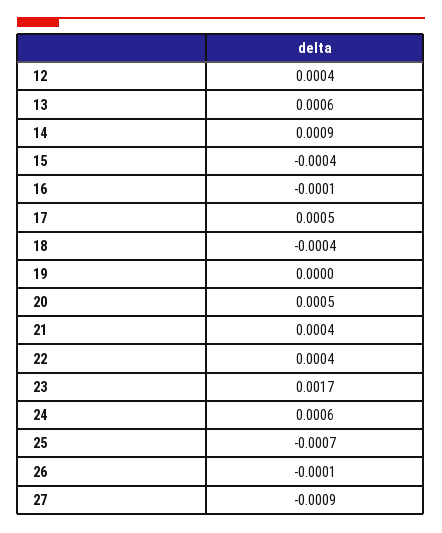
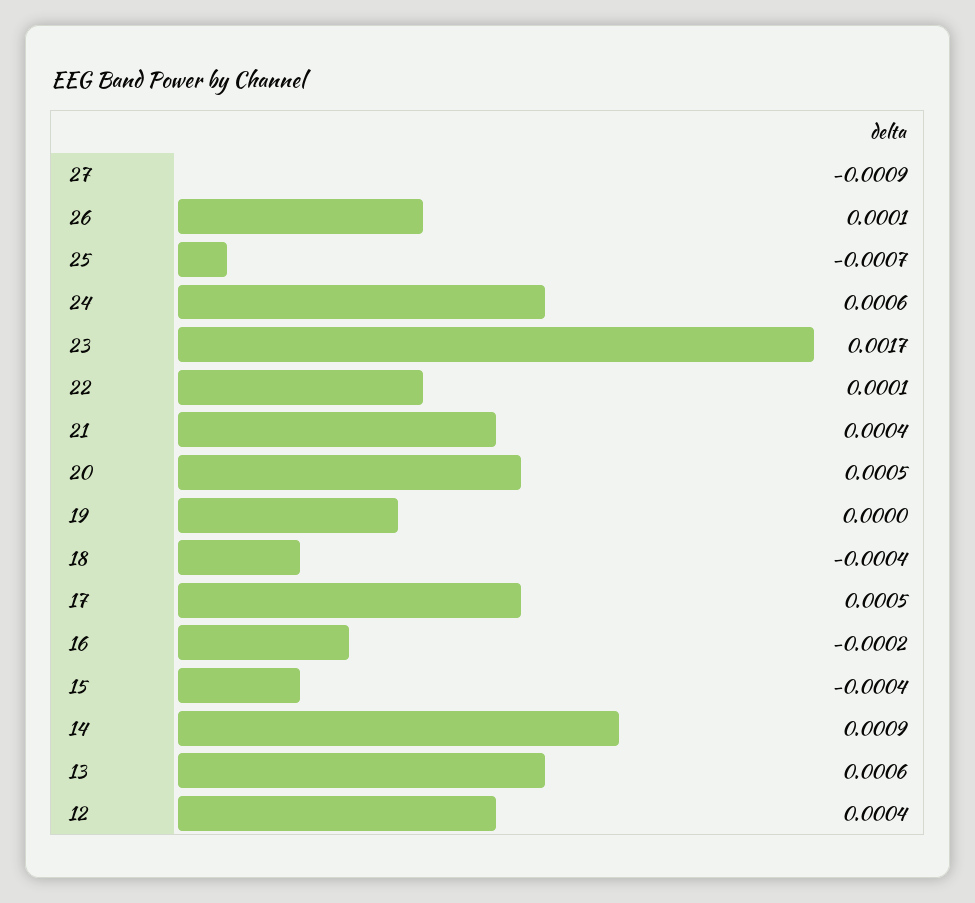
  {
    "12": 0.0004,
    "13": 0.0006,
    "14": 0.0009,
    "15": -0.0004,
-   "16": -0.0001,
+   "16": -0.0002,
    "17": 0.0005,
    "18": -0.0004,
    "19": 0,
    "20": 0.0005,
    "21": 0.0004,
-   "22": 0.0004,
+   "22": 0.0001,
    "23": 0.0017,
    "24": 0.0006,
    "25": -0.0007,
-   "26": -0.0001,
+   "26": 0.0001,
    "27": -0.0009
  }

